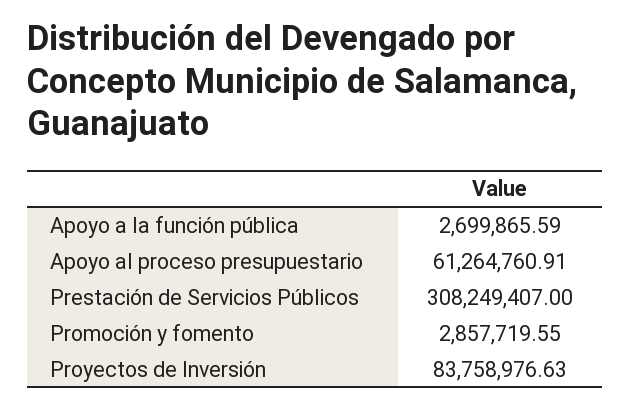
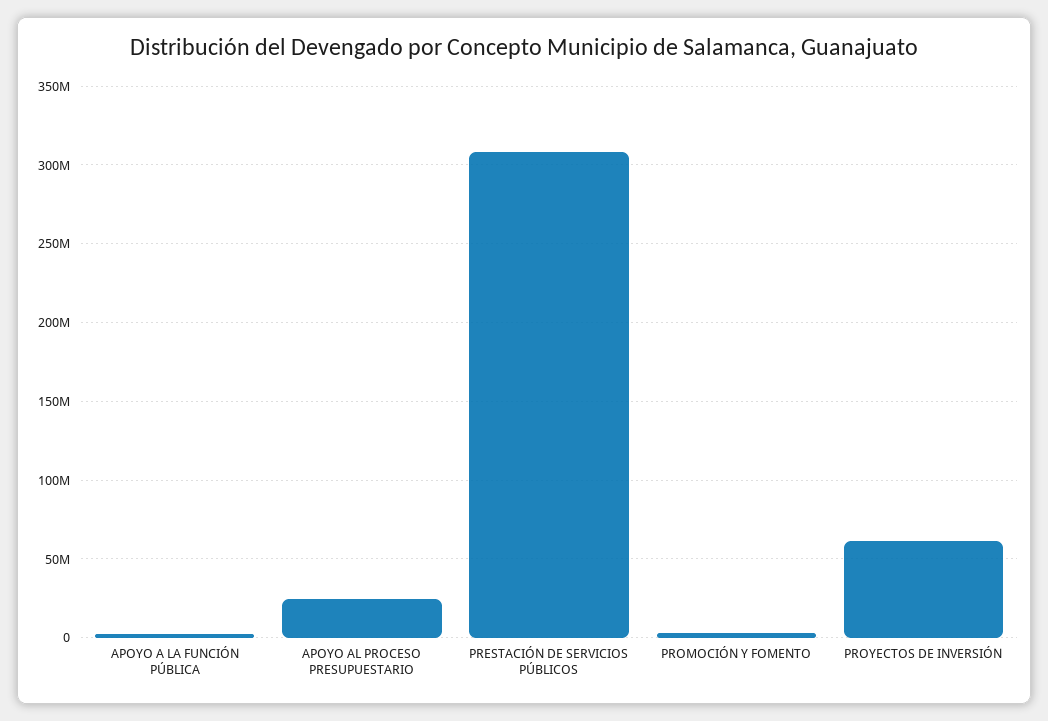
  {
    "Apoyo a la función pública": 2699865.59,
-   "Apoyo al proceso presupuestario": 61264760.91,
+   "Apoyo al proceso presupuestario": 25000000,
    "Prestación de Servicios Públicos": 308249407,
    "Promoción y fomento": 2857719.55,
-   "Proyectos de Inversión": 83758976.63
+   "Proyectos de Inversión": 60000000
  }

